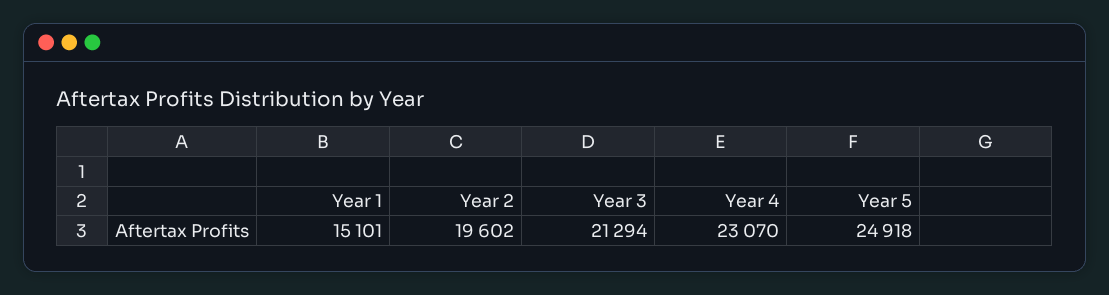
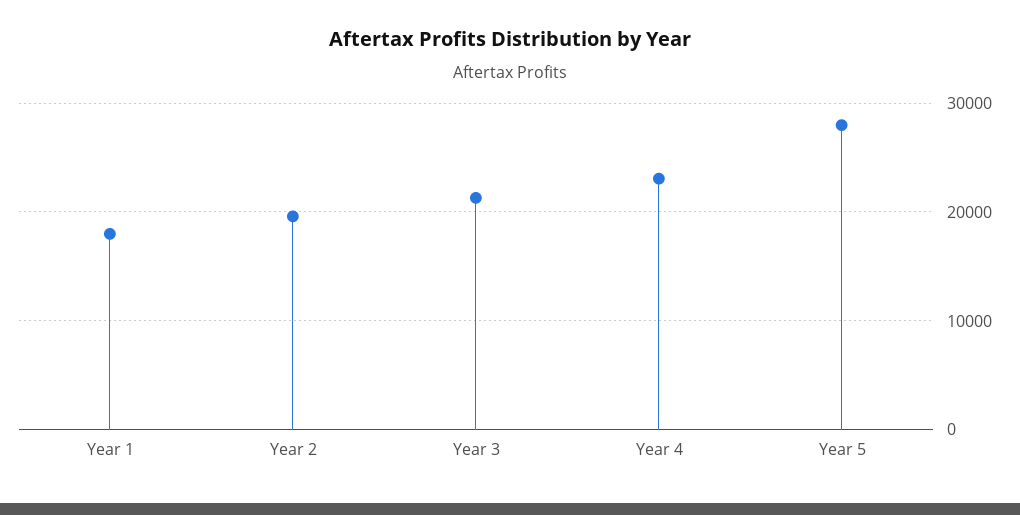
  {
-   "Year 1": 15101,
+   "Year 1": 18000,
    "Year 2": 19602,
    "Year 3": 21294,
    "Year 4": 23070,
-   "Year 5": 24918
+   "Year 5": 28000
  }

